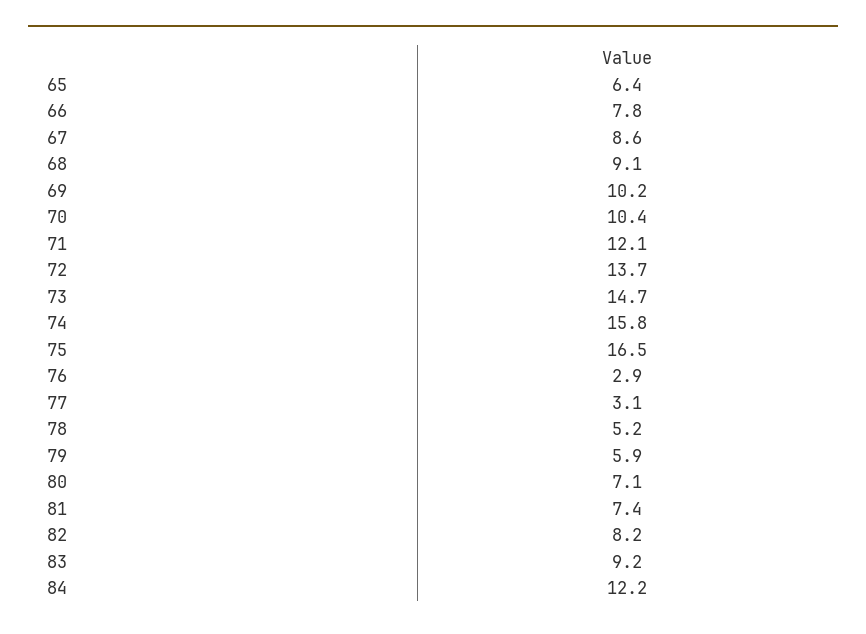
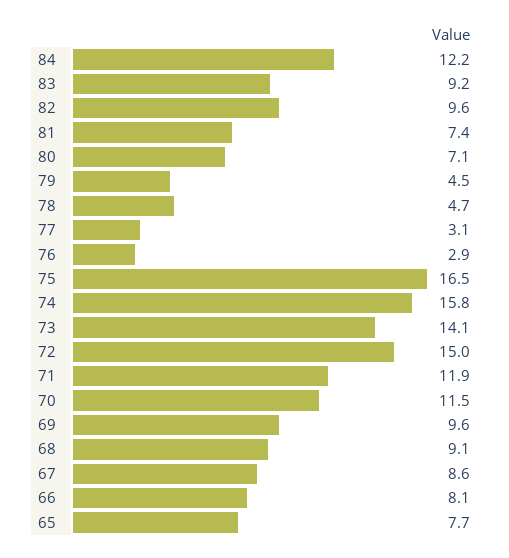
  {
-   "65": 6.4,
+   "65": 7.7,
-   "66": 7.8,
+   "66": 8.1,
    "67": 8.6,
    "68": 9.1,
-   "69": 10.2,
+   "69": 9.6,
-   "70": 10.4,
+   "70": 11.5,
-   "71": 12.1,
+   "71": 11.9,
-   "72": 13.7,
+   "72": 15,
-   "73": 14.7,
+   "73": 14.1,
    "74": 15.8,
    "75": 16.5,
    "76": 2.9,
    "77": 3.1,
-   "78": 5.2,
+   "78": 4.7,
-   "79": 5.9,
+   "79": 4.5,
    "80": 7.1,
    "81": 7.4,
-   "82": 8.2,
+   "82": 9.6,
    "83": 9.2,
    "84": 12.2
  }

